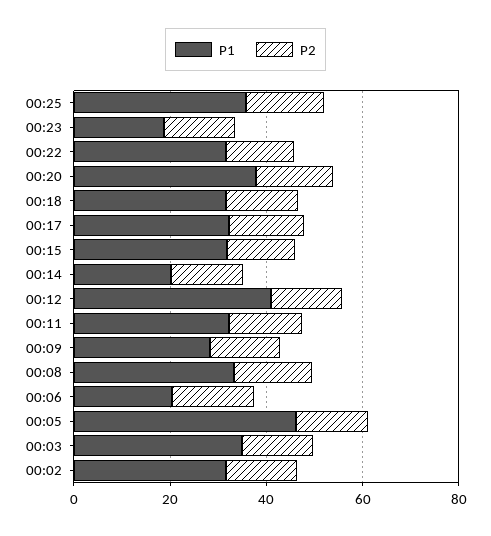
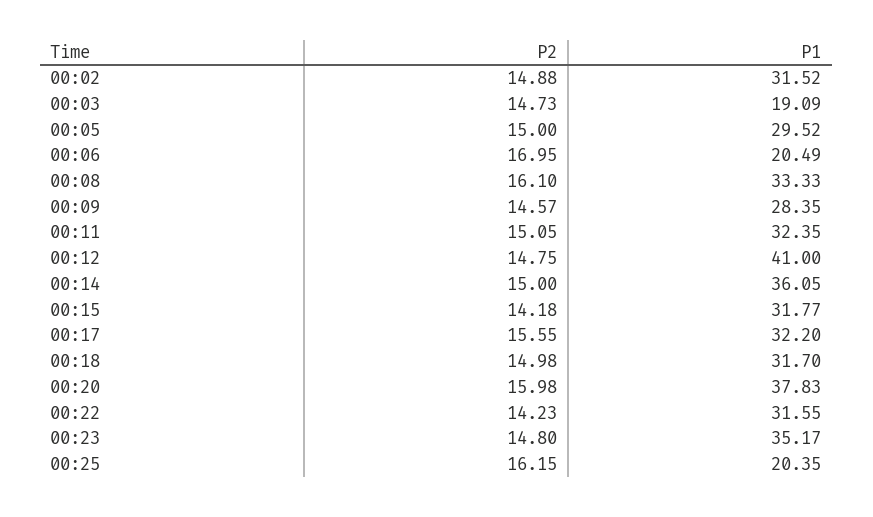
  {
    "P1": {
-     "00:25": 35,
+     "00:25": 20.35,
-     "00:23": 20,
+     "00:23": 35.17,
      "00:22": 31.55,
      "00:20": 37.83,
      "00:18": 31.7,
      "00:17": 32.2,
      "00:15": 31.77,
-     "00:14": 20,
+     "00:14": 36.05,
      "00:12": 41,
      "00:11": 32.35,
      "00:09": 28.35,
      "00:08": 33.33,
      "00:06": 20.49,
-     "00:05": 45,
+     "00:05": 29.52,
-     "00:03": 35,
+     "00:03": 19.09,
      "00:02": 31.52
    },
    "P2": {
      "00:25": 16.15,
      "00:23": 14.8,
      "00:22": 14.23,
      "00:20": 15.98,
      "00:18": 14.98,
      "00:17": 15.55,
      "00:15": 14.18,
      "00:14": 15,
      "00:12": 14.75,
      "00:11": 15.05,
      "00:09": 14.57,
      "00:08": 16.1,
      "00:06": 16.95,
      "00:05": 15,
      "00:03": 14.73,
      "00:02": 14.88
    }
  }

